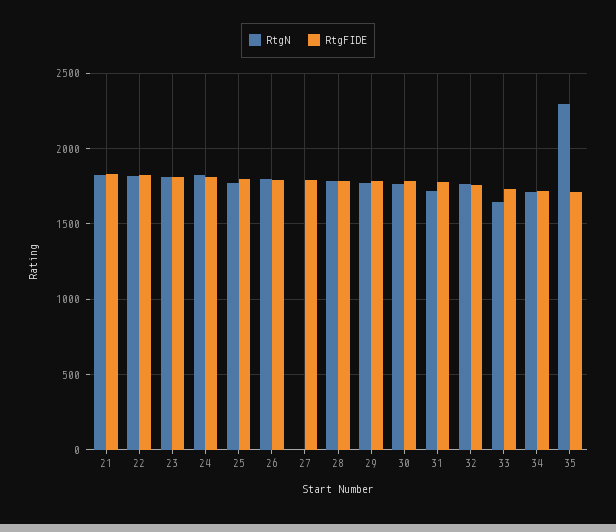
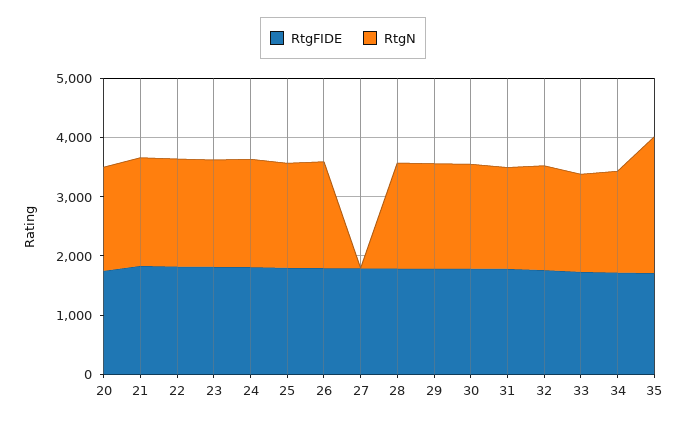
  {
    "RtgN": {
      "21": 1850,
      "22": 1800,
      "23": 1800,
      "24": 1800,
      "25": 1750,
      "26": 1800,
      "27": 0,
      "28": 1800,
      "29": 1750,
      "30": 1750,
      "31": 1700,
      "32": 1750,
      "33": 1650,
      "34": 1700,
-     "35": 2300
+     "35": 2300,
+     "20": 1800
    },
    "RtgFIDE": {
      "21": 1850,
      "22": 1800,
      "23": 1800,
      "24": 1800,
      "25": 1800,
      "26": 1800,
      "27": 1800,
      "28": 1800,
      "29": 1800,
      "30": 1800,
      "31": 1800,
      "32": 1750,
      "33": 1750,
      "34": 1700,
-     "35": 1700
+     "35": 1700,
+     "20": 1800
    }
  }

